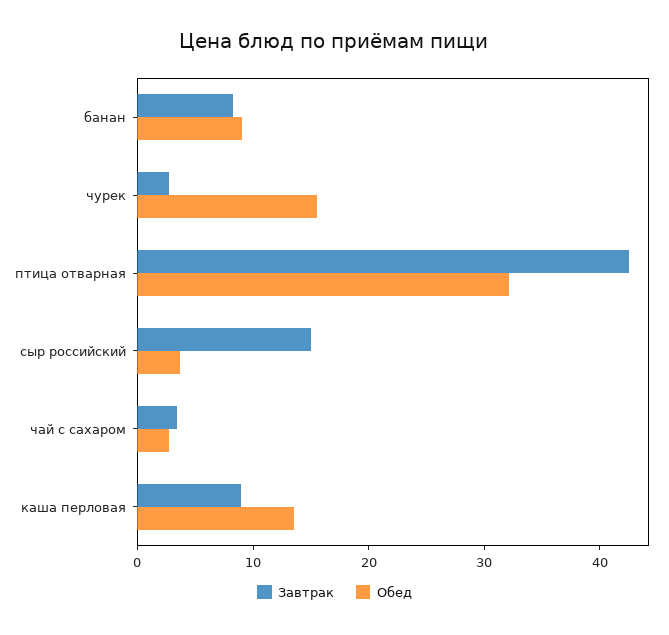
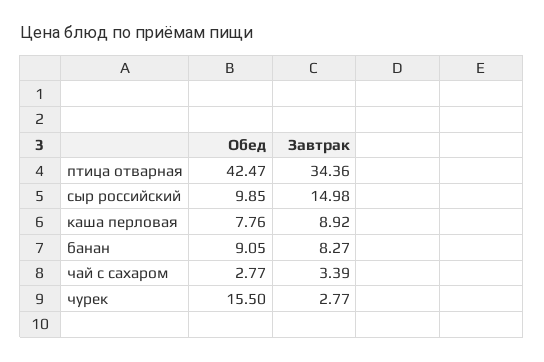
  {
    "Завтрак": {
      "банан": 8.27,
      "чурек": 2.77,
-     "птица отварная": 42,
+     "птица отварная": 34.36,
      "сыр российский": 14.98,
      "чай с сахаром": 3.39,
      "каша перловая": 8.92
    },
    "Обед": {
      "банан": 9.05,
      "чурек": 15.5,
-     "птица отварная": 32,
+     "птица отварная": 42.47,
-     "сыр российский": 4,
+     "сыр российский": 9.85,
      "чай с сахаром": 2.77,
-     "каша перловая": 14
+     "каша перловая": 7.76
    }
  }

